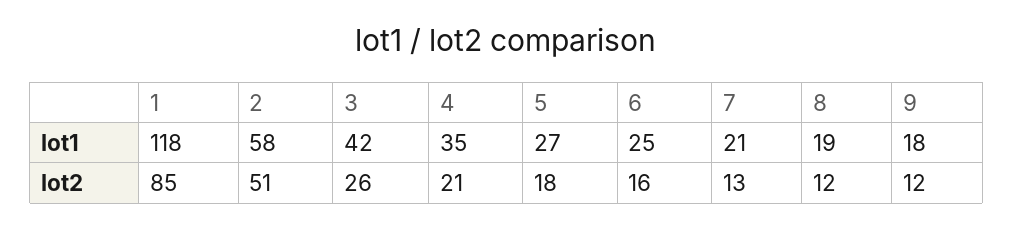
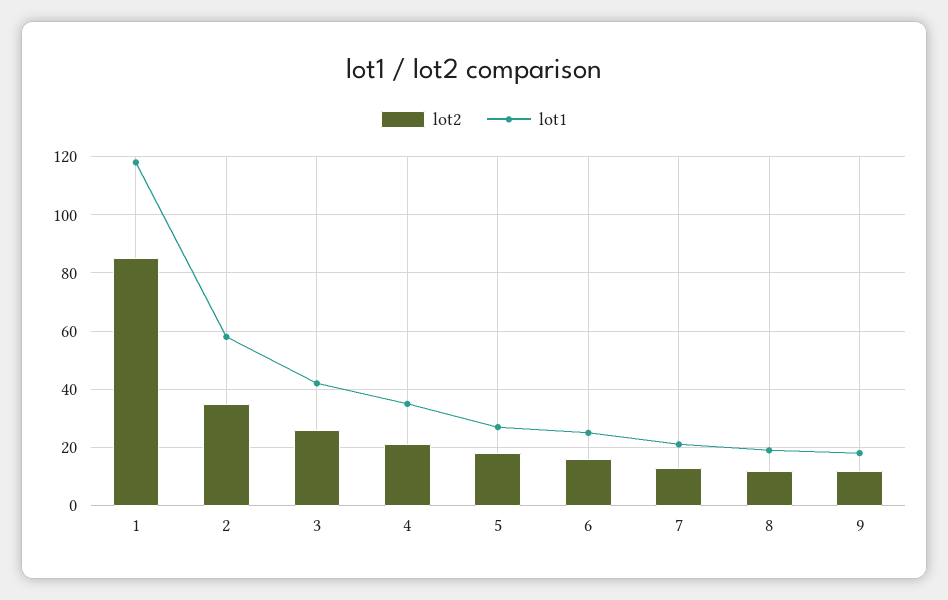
  {
    "lot1": {
      "1": 118,
      "2": 58,
      "3": 42,
      "4": 35,
      "5": 27,
      "6": 25,
      "7": 21,
      "8": 19,
      "9": 18
    },
    "lot2": {
      "1": 85,
-     "2": 51,
+     "2": 35,
      "3": 26,
      "4": 21,
      "5": 18,
      "6": 16,
      "7": 13,
      "8": 12,
      "9": 12
    }
  }

